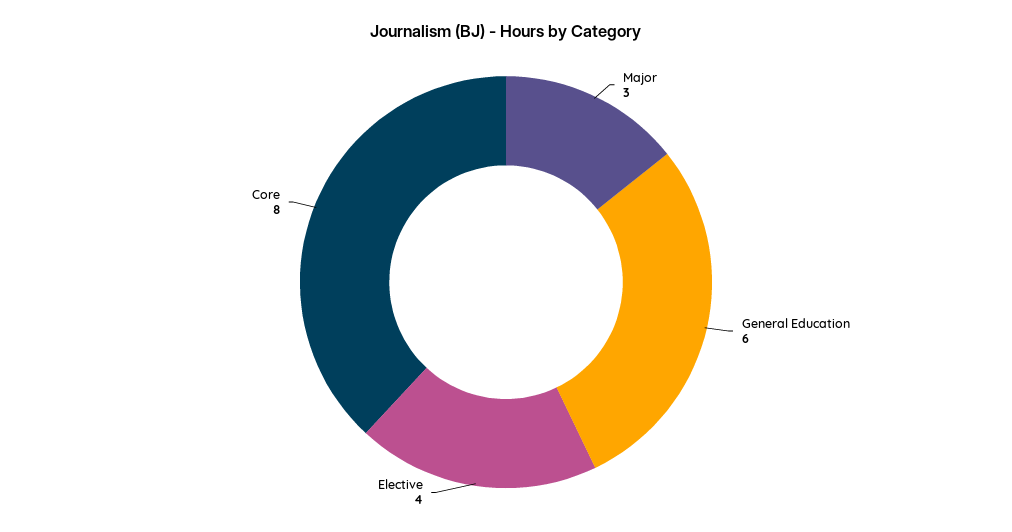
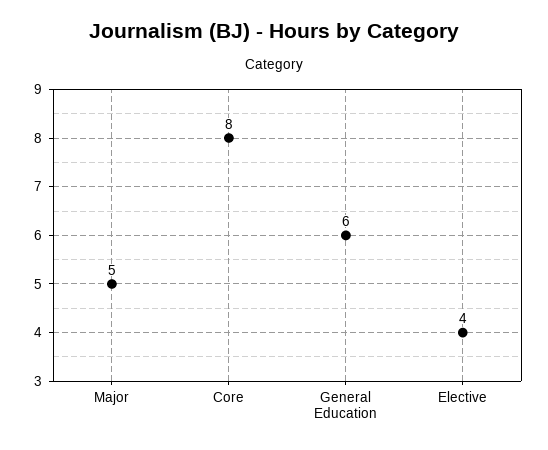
  {
-   "Major": 3,
+   "Major": 5,
    "General Education": 6,
    "Elective": 4,
    "Core": 8
  }

